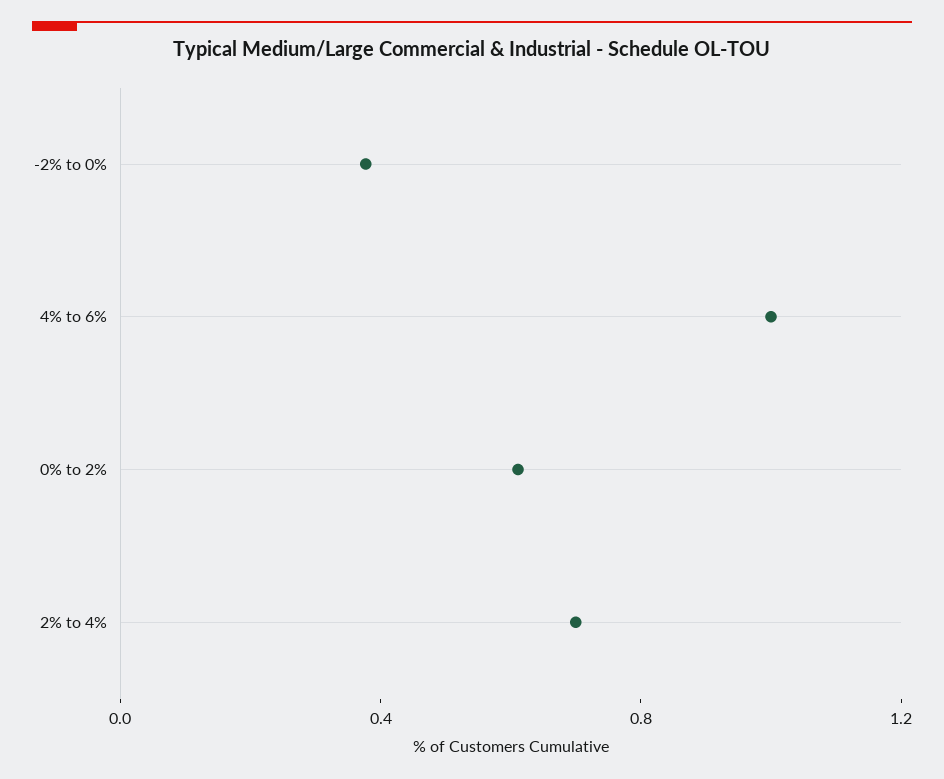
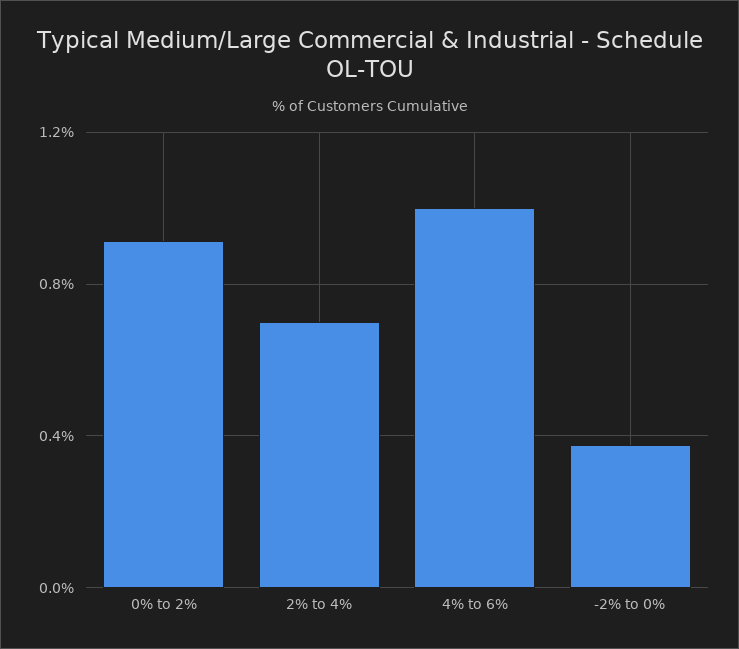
  {
    "-2% to 0%": 0.4,
    "4% to 6%": 1,
-   "0% to 2%": 0.6,
+   "0% to 2%": 0.9,
    "2% to 4%": 0.7
  }

